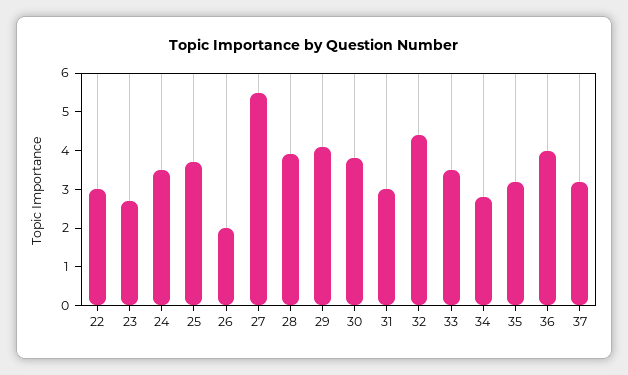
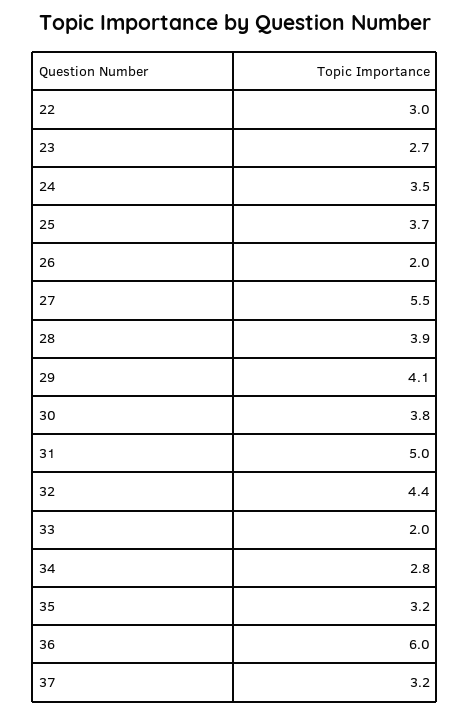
  {
    "22": 3,
    "23": 2.7,
    "24": 3.5,
    "25": 3.7,
    "26": 2,
    "27": 5.5,
    "28": 3.9,
    "29": 4.1,
    "30": 3.8,
-   "31": 3,
+   "31": 5,
    "32": 4.4,
-   "33": 3.5,
+   "33": 2,
    "34": 2.8,
    "35": 3.2,
-   "36": 4,
+   "36": 6,
    "37": 3.2
  }

